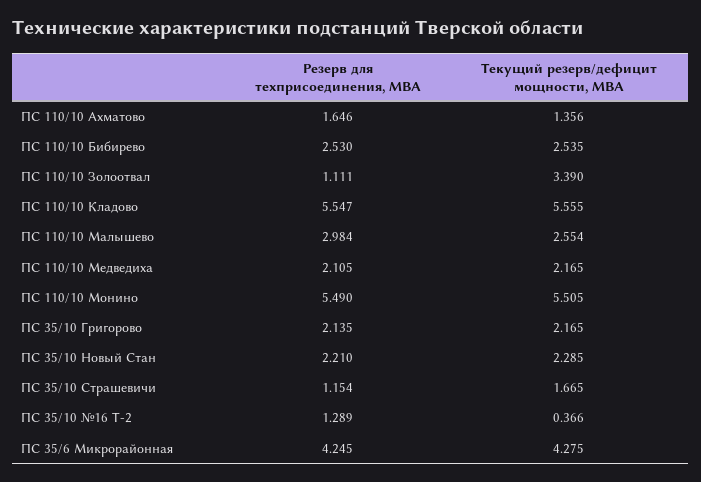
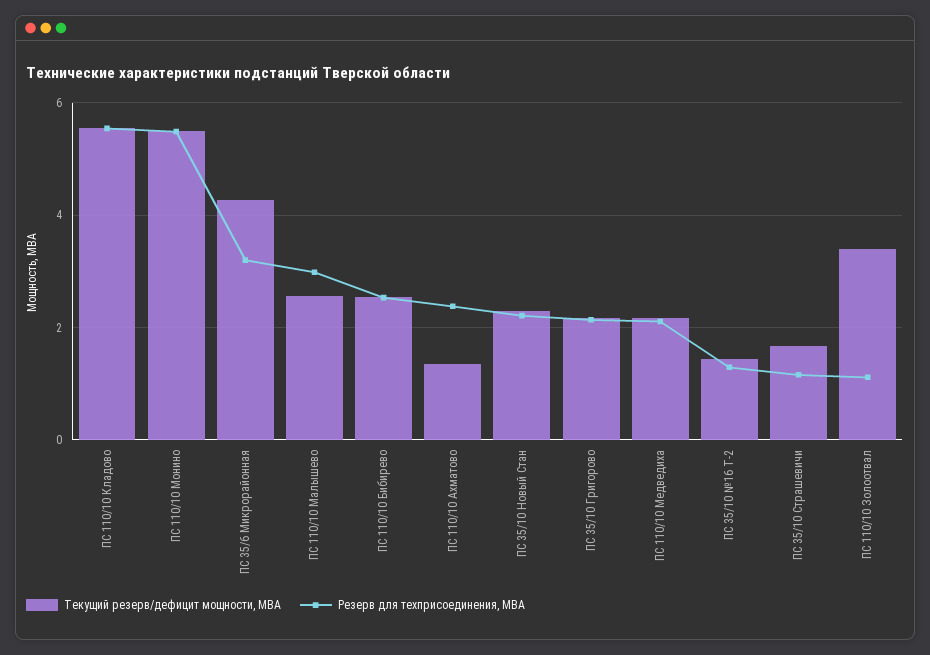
  {
    "Резерв для техприсоединения, МВА": {
-     "ПС 110/10 Ахматово": 1.646,
+     "ПС 110/10 Ахматово": 2.4,
      "ПС 110/10 Бибирево": 2.53,
      "ПС 110/10 Золоотвал": 1.111,
      "ПС 110/10 Кладово": 5.547,
      "ПС 110/10 Малышево": 2.984,
      "ПС 110/10 Медведиха": 2.105,
      "ПС 110/10 Монино": 5.49,
      "ПС 35/10 Григорово": 2.135,
      "ПС 35/10 Новый Стан": 2.21,
      "ПС 35/10 Страшевичи": 1.154,
      "ПС 35/10 №16 Т-2": 1.289,
-     "ПС 35/6 Микрорайонная": 4.245
+     "ПС 35/6 Микрорайонная": 3.2
    },
    "Текущий резерв/дефицит мощности, МВА": {
      "ПС 110/10 Ахматово": 1.356,
      "ПС 110/10 Бибирево": 2.535,
      "ПС 110/10 Золоотвал": 3.39,
      "ПС 110/10 Кладово": 5.555,
      "ПС 110/10 Малышево": 2.554,
      "ПС 110/10 Медведиха": 2.165,
      "ПС 110/10 Монино": 5.505,
      "ПС 35/10 Григорово": 2.165,
      "ПС 35/10 Новый Стан": 2.285,
      "ПС 35/10 Страшевичи": 1.665,
-     "ПС 35/10 №16 Т-2": 0.366,
+     "ПС 35/10 №16 Т-2": 1.4,
      "ПС 35/6 Микрорайонная": 4.275
    }
  }

